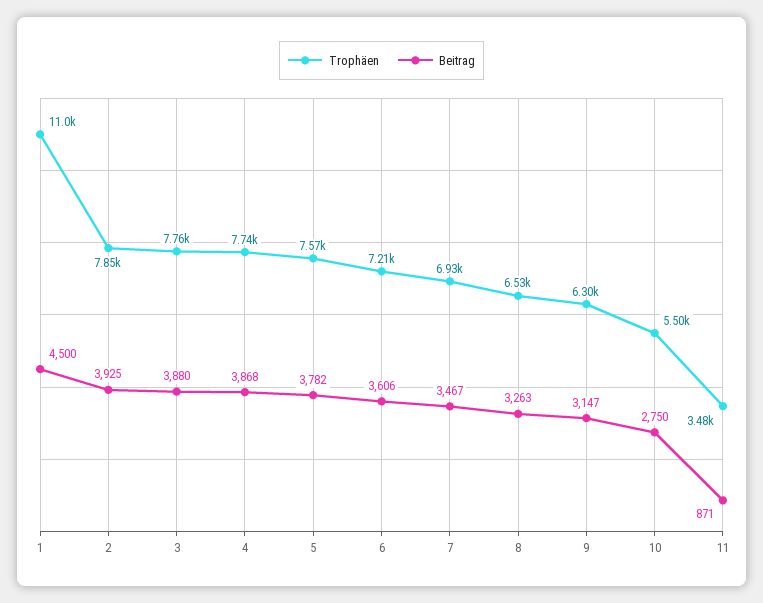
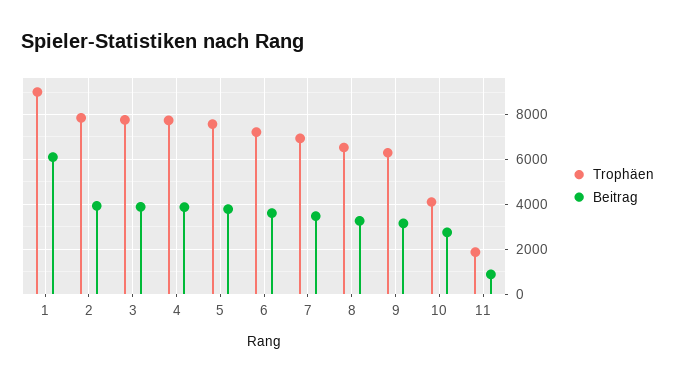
  {
    "Trophäen": {
-     "1": 11000,
+     "1": 9000,
      "2": 7850,
      "3": 7760,
      "4": 7740,
      "5": 7570,
      "6": 7210,
      "7": 6930,
      "8": 6530,
      "9": 6300,
-     "10": 5500,
+     "10": 4000,
-     "11": 3480
+     "11": 2000
    },
    "Beitrag": {
-     "1": 4500,
+     "1": 6000,
      "2": 3925,
      "3": 3880,
      "4": 3868,
      "5": 3782,
      "6": 3606,
      "7": 3467,
      "8": 3263,
      "9": 3147,
      "10": 2750,
      "11": 871
    }
  }

